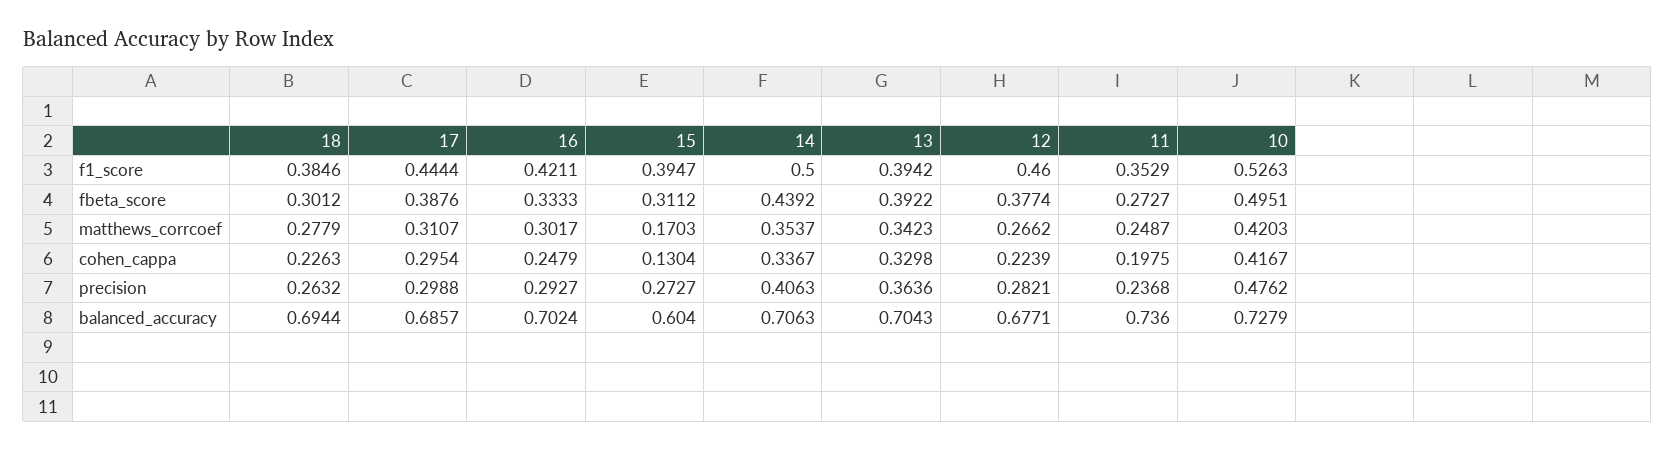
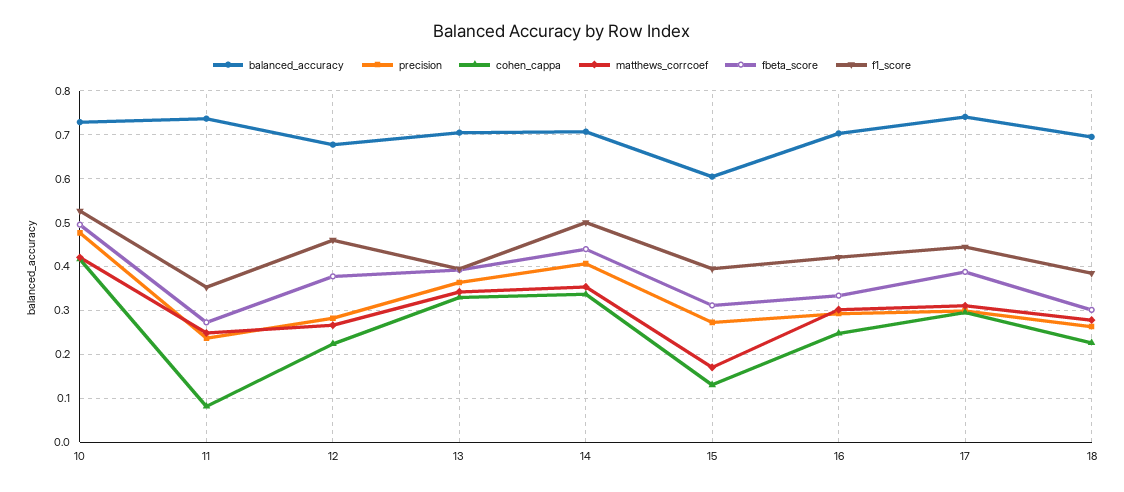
  {
    "f1_score": {
      "18": 0.3846,
      "17": 0.4444,
      "16": 0.4211,
      "15": 0.3947,
      "14": 0.5,
      "13": 0.3942,
      "12": 0.46,
      "11": 0.3529,
      "10": 0.5263
    },
    "fbeta_score": {
      "18": 0.3012,
      "17": 0.3876,
      "16": 0.3333,
      "15": 0.3112,
      "14": 0.4392,
      "13": 0.3922,
      "12": 0.3774,
      "11": 0.2727,
      "10": 0.4951
    },
    "matthews_corrcoef": {
      "18": 0.2779,
      "17": 0.3107,
      "16": 0.3017,
      "15": 0.1703,
      "14": 0.3537,
      "13": 0.3423,
      "12": 0.2662,
      "11": 0.2487,
      "10": 0.4203
    },
    "cohen_cappa": {
      "18": 0.2263,
      "17": 0.2954,
      "16": 0.2479,
      "15": 0.1304,
      "14": 0.3367,
      "13": 0.3298,
      "12": 0.2239,
-     "11": 0.1975,
+     "11": 0.08,
      "10": 0.4167
    },
    "precision": {
      "18": 0.2632,
      "17": 0.2988,
      "16": 0.2927,
      "15": 0.2727,
      "14": 0.4063,
      "13": 0.3636,
      "12": 0.2821,
      "11": 0.2368,
      "10": 0.4762
    },
    "balanced_accuracy": {
      "18": 0.6944,
-     "17": 0.6857,
+     "17": 0.74,
      "16": 0.7024,
      "15": 0.604,
      "14": 0.7063,
      "13": 0.7043,
      "12": 0.6771,
      "11": 0.736,
      "10": 0.7279
    }
  }

